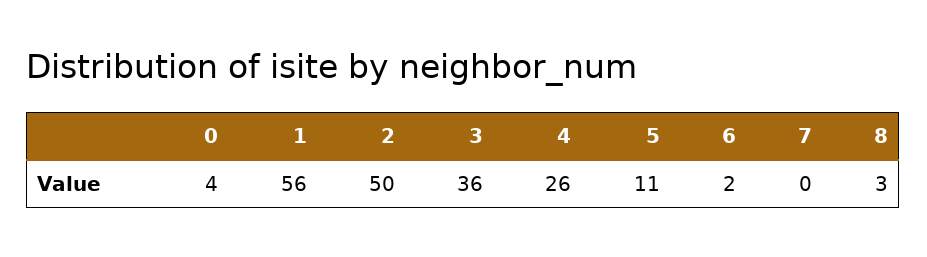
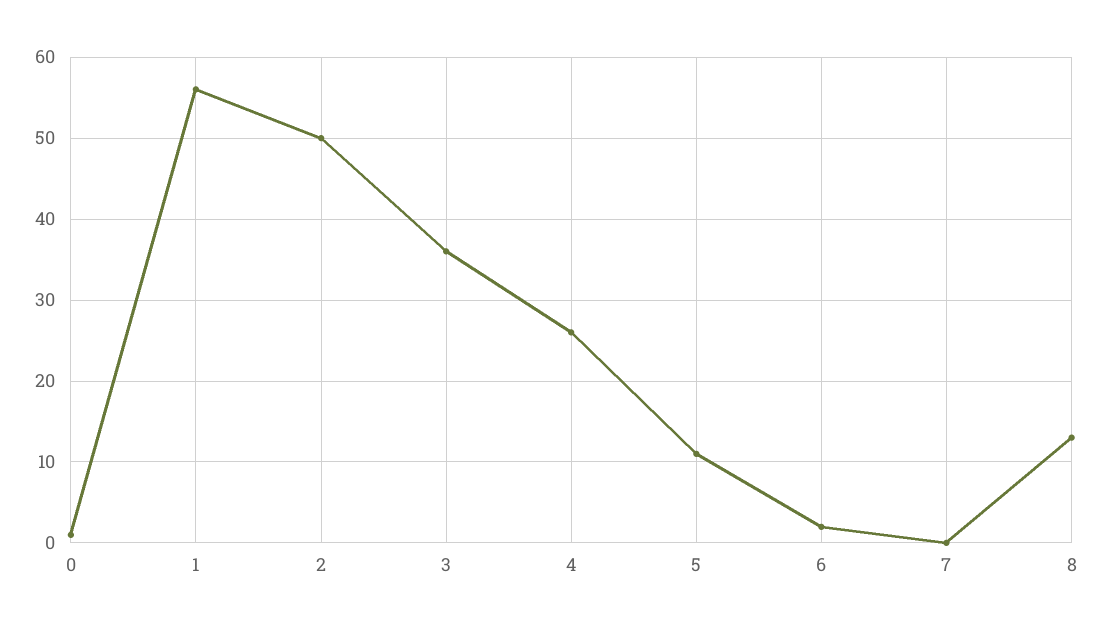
  {
-   "0": 4,
+   "0": 1,
    "1": 56,
    "2": 50,
    "3": 36,
    "4": 26,
    "5": 11,
    "6": 2,
    "7": 0,
-   "8": 3
+   "8": 13
  }

